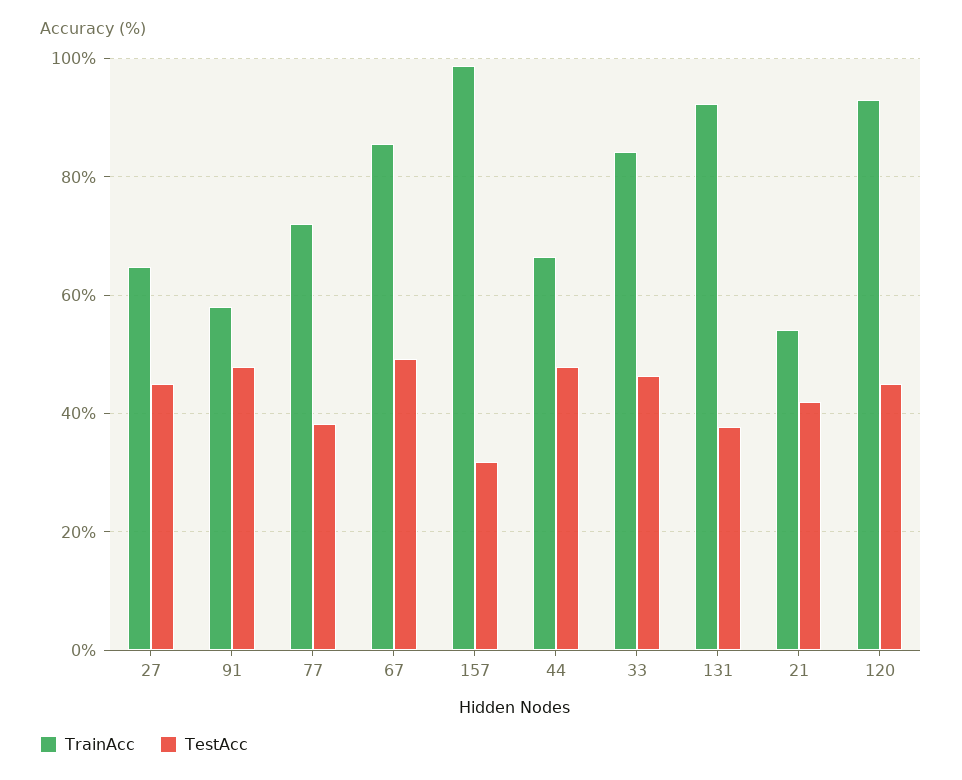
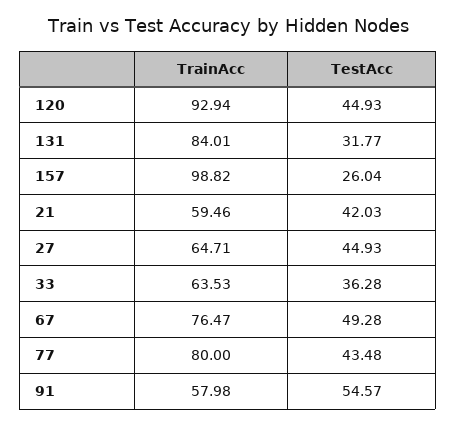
  {
    "TrainAcc": {
      "27": 64.71,
      "91": 57.98,
-     "77": 72,
+     "77": 80,
-     "67": 86,
+     "67": 76.47,
      "157": 98.82,
-     "44": 66,
-     "33": 84,
+     "33": 63.53,
-     "131": 92,
+     "131": 84.01,
-     "21": 54,
+     "21": 59.46,
      "120": 92.94
    },
    "TestAcc": {
      "27": 44.93,
-     "91": 48,
+     "91": 54.57,
-     "77": 38,
+     "77": 43.48,
      "67": 49.28,
-     "157": 32,
+     "157": 26.04,
-     "44": 48,
-     "33": 46,
+     "33": 36.28,
-     "131": 38,
+     "131": 31.77,
      "21": 42.03,
      "120": 44.93
    }
  }

